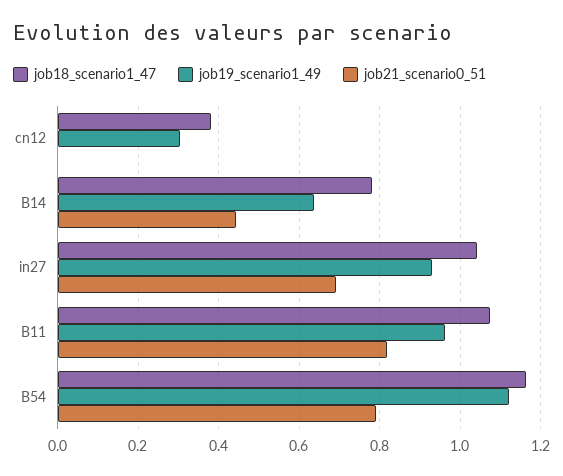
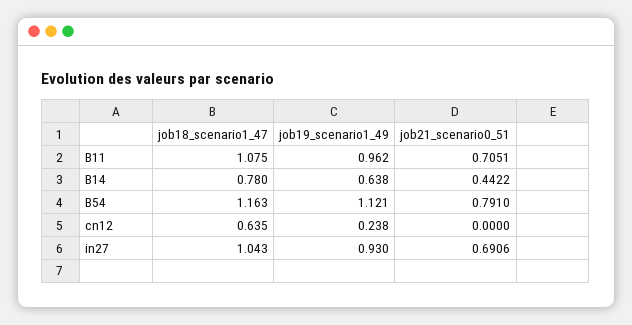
  {
    "job18_scenario1_47": {
-     "cn12": 0.38,
+     "cn12": 0.635,
      "B14": 0.78,
      "in27": 1.043,
      "B11": 1.075,
      "B54": 1.163
    },
    "job19_scenario1_49": {
-     "cn12": 0.3,
+     "cn12": 0.238,
      "B14": 0.638,
      "in27": 0.93,
      "B11": 0.962,
      "B54": 1.121
    },
    "job21_scenario0_51": {
      "cn12": 0,
      "B14": 0.4422,
      "in27": 0.6906,
-     "B11": 0.82,
+     "B11": 0.7051,
      "B54": 0.791
    }
  }

